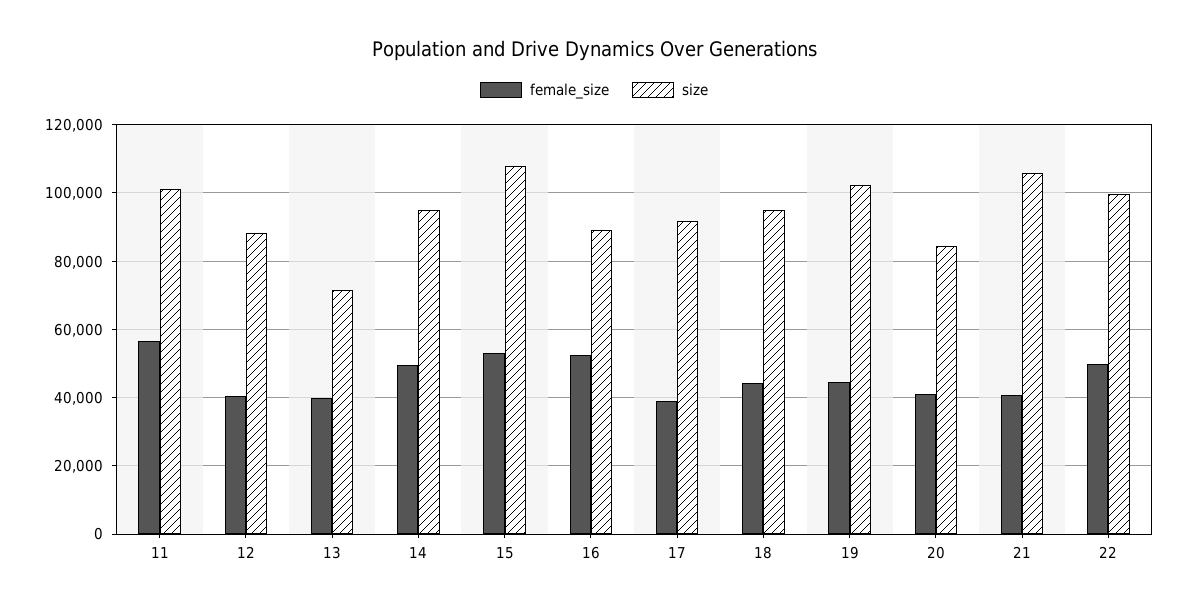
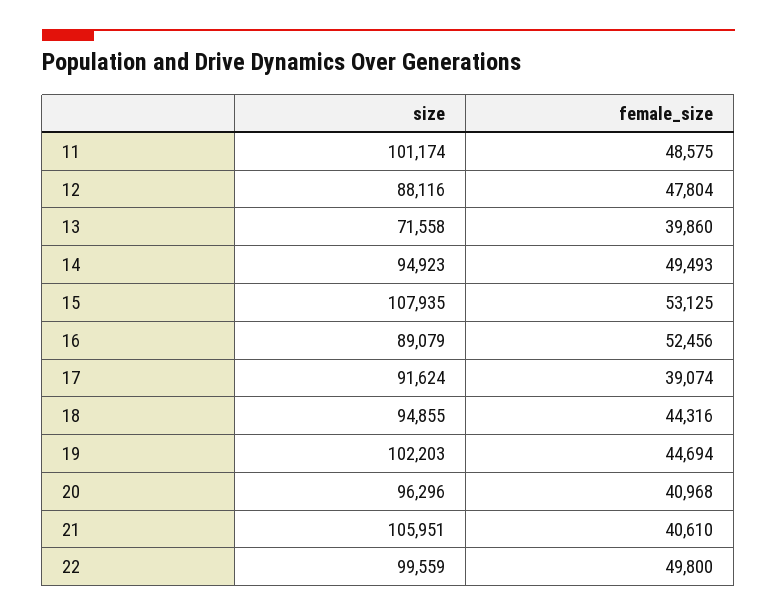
  {
    "female_size": {
-     "11": 56000,
+     "11": 48575,
-     "12": 40000,
+     "12": 47804,
      "13": 39860,
      "14": 49493,
      "15": 53125,
      "16": 52456,
      "17": 39074,
      "18": 44316,
      "19": 44694,
      "20": 40968,
      "21": 40610,
      "22": 49800
    },
    "size": {
      "11": 101174,
      "12": 88116,
      "13": 71558,
      "14": 94923,
      "15": 107935,
      "16": 89079,
      "17": 91624,
      "18": 94855,
      "19": 102203,
-     "20": 84000,
+     "20": 96296,
      "21": 105951,
      "22": 99559
    }
  }

